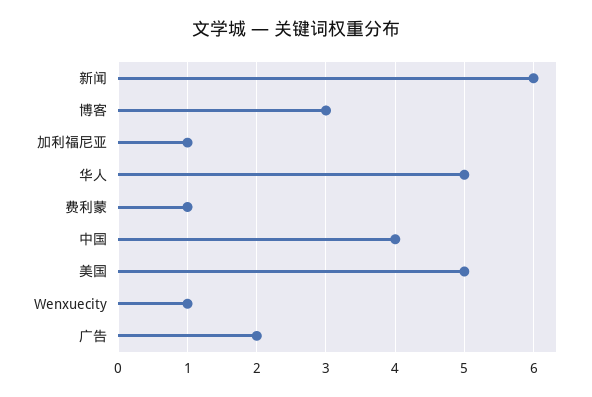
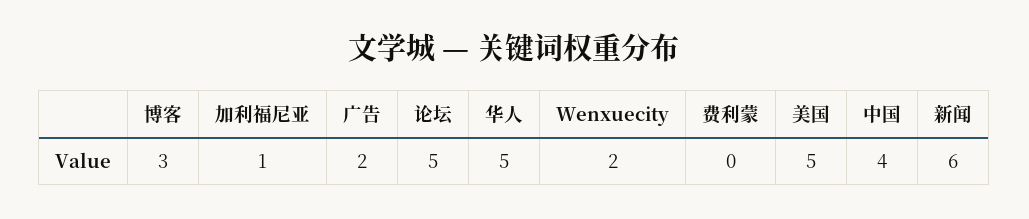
  {
    "新闻": 6,
    "博客": 3,
    "加利福尼亚": 1,
    "华人": 5,
-   "费利蒙": 1,
+   "费利蒙": 0,
    "中国": 4,
    "美国": 5,
-   "Wenxuecity": 1,
+   "Wenxuecity": 2,
-   "广告": 2
+   "广告": 2,
+   "论坛": 5
  }

